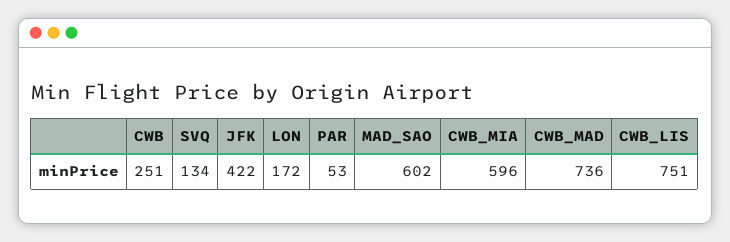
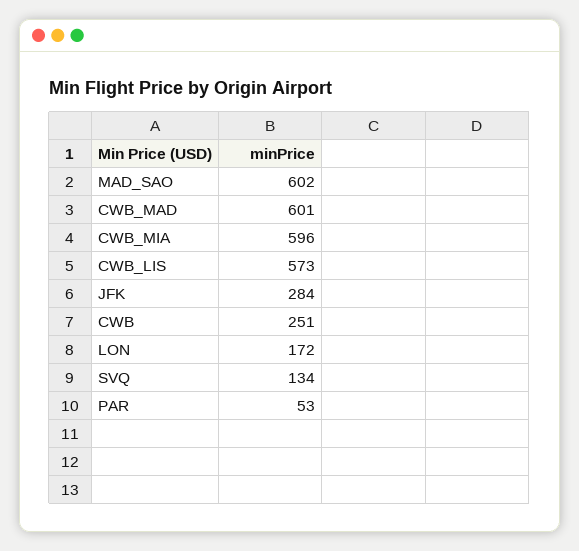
  {
    "CWB": 251,
    "SVQ": 134,
-   "JFK": 422,
+   "JFK": 284,
    "LON": 172,
    "PAR": 53,
    "MAD_SAO": 602,
    "CWB_MIA": 596,
-   "CWB_MAD": 736,
+   "CWB_MAD": 601,
-   "CWB_LIS": 751
+   "CWB_LIS": 573
  }

